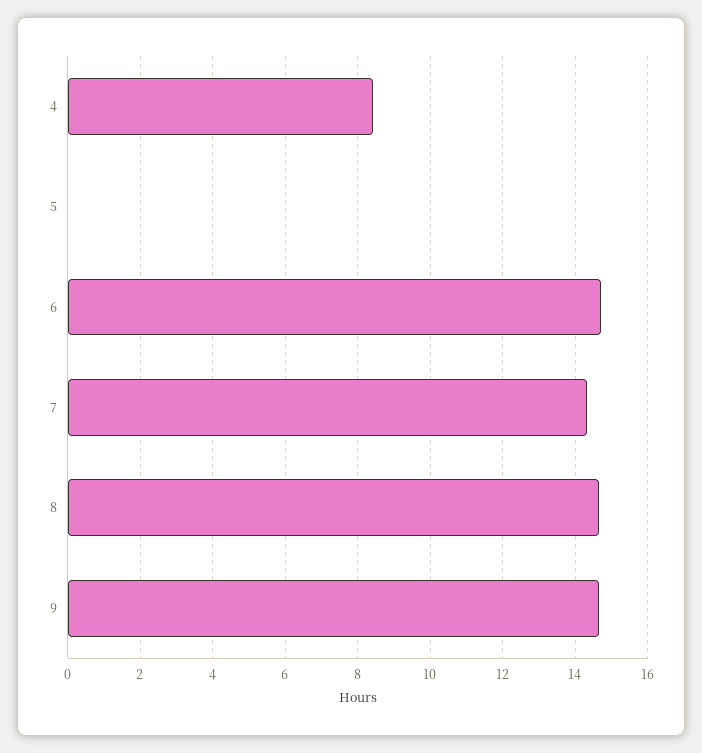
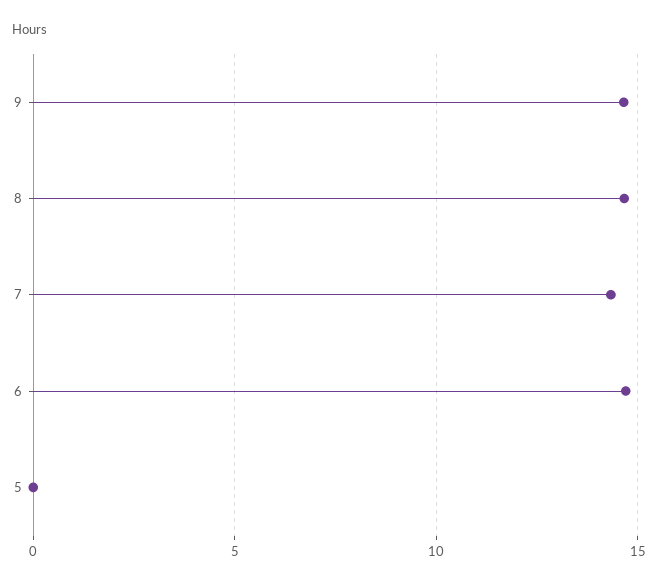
  {
-   "4": 8.4,
    "5": 0,
    "6": 14.8,
    "7": 14.4,
    "8": 14.6,
    "9": 14.6
  }

